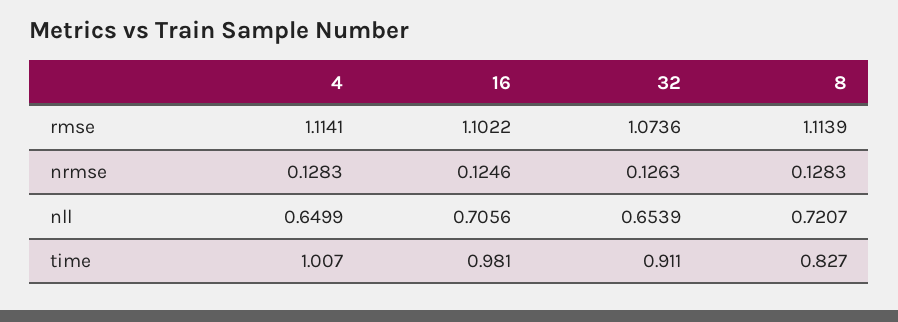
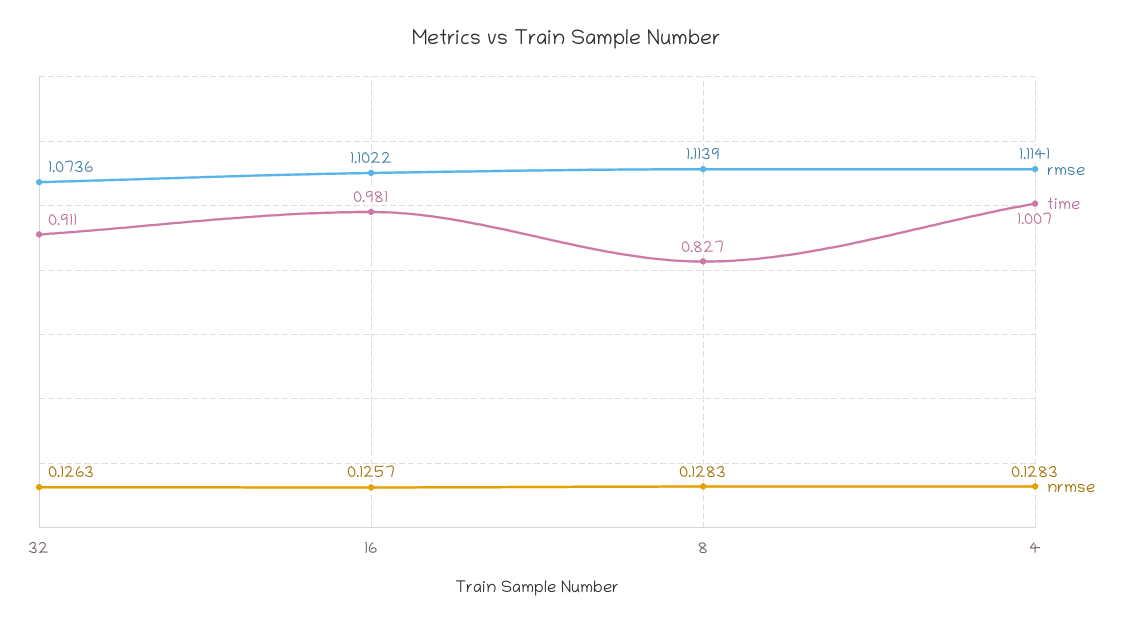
  {
    "rmse": {
      "4": 1.1141,
      "16": 1.1022,
      "32": 1.0736,
      "8": 1.1139
    },
    "nrmse": {
      "4": 0.1283,
-     "16": 0.1246,
+     "16": 0.1257,
      "32": 0.1263,
      "8": 0.1283
    },
-   "nll": {
-     "4": 0.6499,
-     "16": 0.7056,
-     "32": 0.6539,
-     "8": 0.7207
-   },
    "time": {
      "4": 1.007,
      "16": 0.981,
      "32": 0.911,
      "8": 0.827
    }
  }

